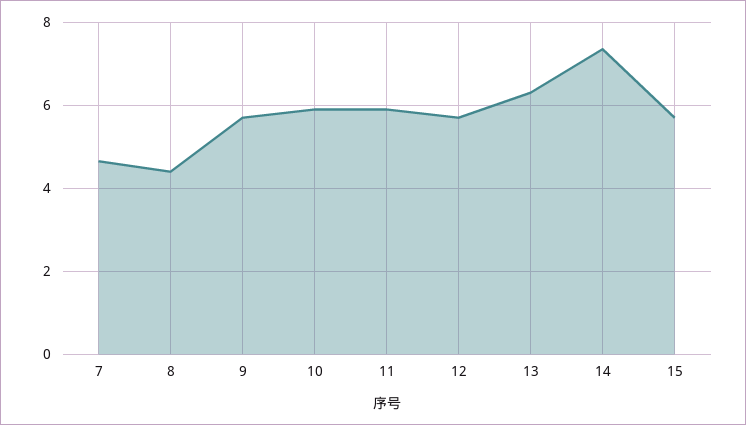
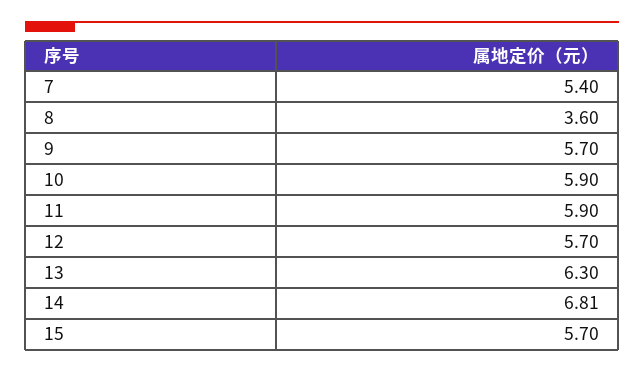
  {
-   "7": 4.6,
+   "7": 5.4,
-   "8": 4.4,
+   "8": 3.6,
    "9": 5.7,
    "10": 5.9,
    "11": 5.9,
    "12": 5.7,
    "13": 6.3,
-   "14": 7.4,
+   "14": 6.81,
    "15": 5.7
  }

